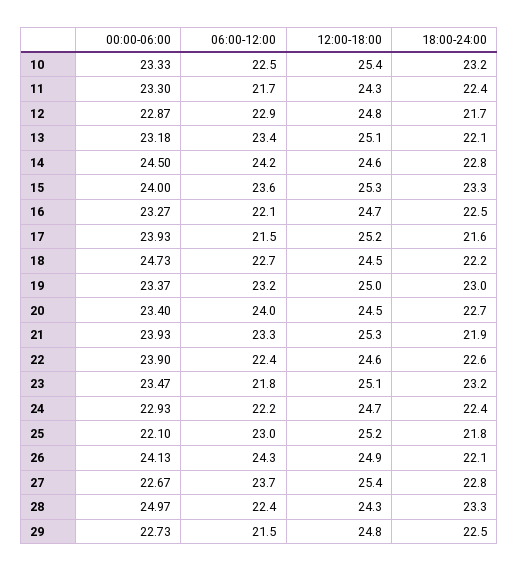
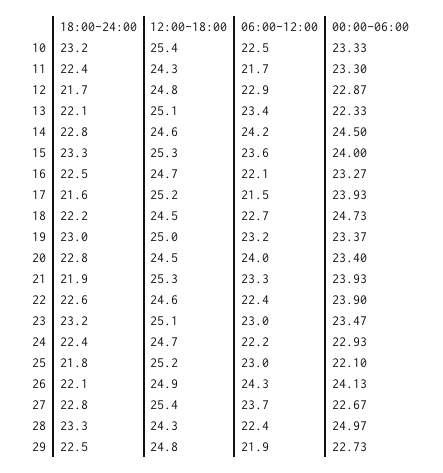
  {
    "00:00-06:00": {
      "10": 23.33,
      "11": 23.3,
      "12": 22.87,
-     "13": 23.18,
+     "13": 22.33,
      "14": 24.5,
      "15": 24,
      "16": 23.27,
      "17": 23.93,
      "18": 24.73,
      "19": 23.37,
      "20": 23.4,
      "21": 23.93,
      "22": 23.9,
      "23": 23.47,
      "24": 22.93,
      "25": 22.1,
      "26": 24.13,
      "27": 22.67,
      "28": 24.97,
      "29": 22.73
    },
    "06:00-12:00": {
      "10": 22.5,
      "11": 21.7,
      "12": 22.9,
      "13": 23.4,
      "14": 24.2,
      "15": 23.6,
      "16": 22.1,
      "17": 21.5,
      "18": 22.7,
      "19": 23.2,
      "20": 24,
      "21": 23.3,
      "22": 22.4,
-     "23": 21.8,
+     "23": 23,
      "24": 22.2,
      "25": 23,
      "26": 24.3,
      "27": 23.7,
      "28": 22.4,
-     "29": 21.5
+     "29": 21.9
    },
    "12:00-18:00": {
      "10": 25.4,
      "11": 24.3,
      "12": 24.8,
      "13": 25.1,
      "14": 24.6,
      "15": 25.3,
      "16": 24.7,
      "17": 25.2,
      "18": 24.5,
      "19": 25,
      "20": 24.5,
      "21": 25.3,
      "22": 24.6,
      "23": 25.1,
      "24": 24.7,
      "25": 25.2,
      "26": 24.9,
      "27": 25.4,
      "28": 24.3,
      "29": 24.8
    },
    "18:00-24:00": {
      "10": 23.2,
      "11": 22.4,
      "12": 21.7,
      "13": 22.1,
      "14": 22.8,
      "15": 23.3,
      "16": 22.5,
      "17": 21.6,
      "18": 22.2,
      "19": 23,
-     "20": 22.7,
+     "20": 22.8,
      "21": 21.9,
      "22": 22.6,
      "23": 23.2,
      "24": 22.4,
      "25": 21.8,
      "26": 22.1,
      "27": 22.8,
      "28": 23.3,
      "29": 22.5
    }
  }

